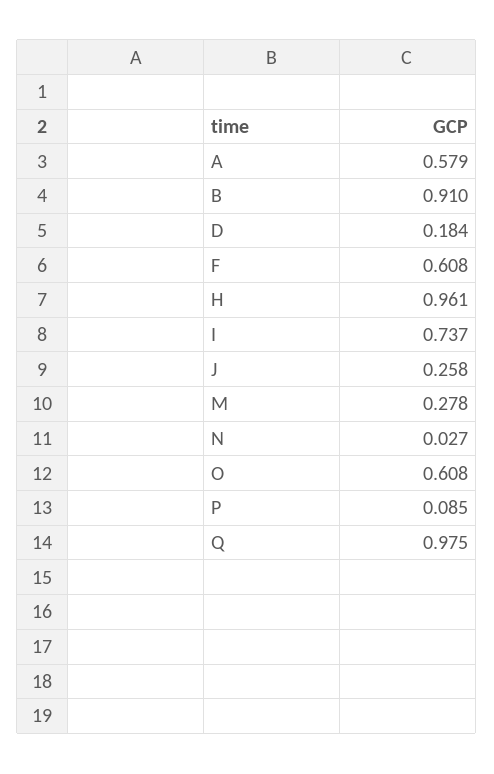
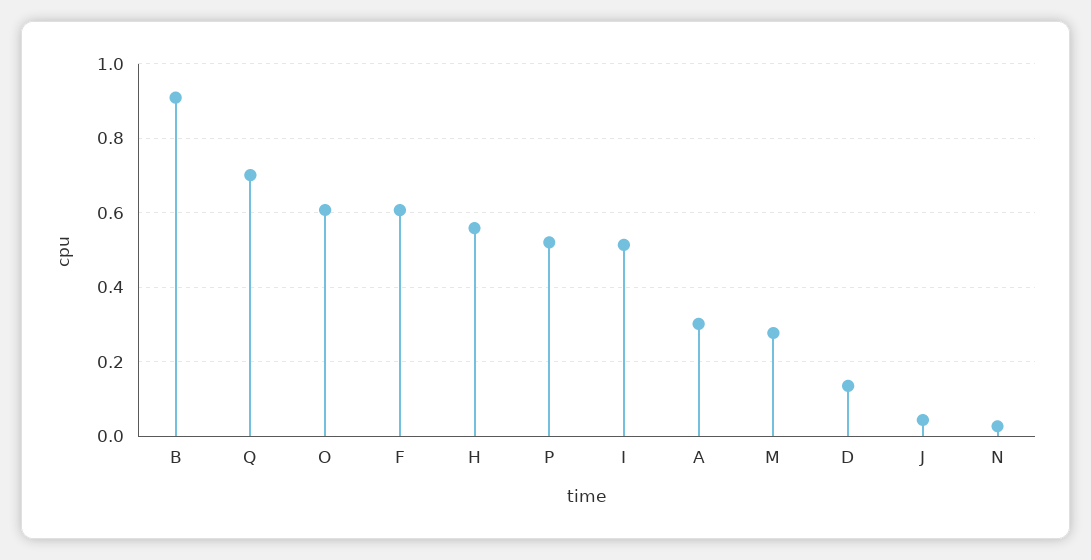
  {
-   "A": 0.579,
+   "A": 0.3,
    "B": 0.91,
-   "D": 0.184,
+   "D": 0.14,
    "F": 0.608,
-   "H": 0.961,
+   "H": 0.56,
-   "I": 0.737,
+   "I": 0.52,
-   "J": 0.258,
+   "J": 0.04,
    "M": 0.278,
    "N": 0.027,
    "O": 0.608,
-   "P": 0.085,
+   "P": 0.52,
-   "Q": 0.975
+   "Q": 0.7
  }

